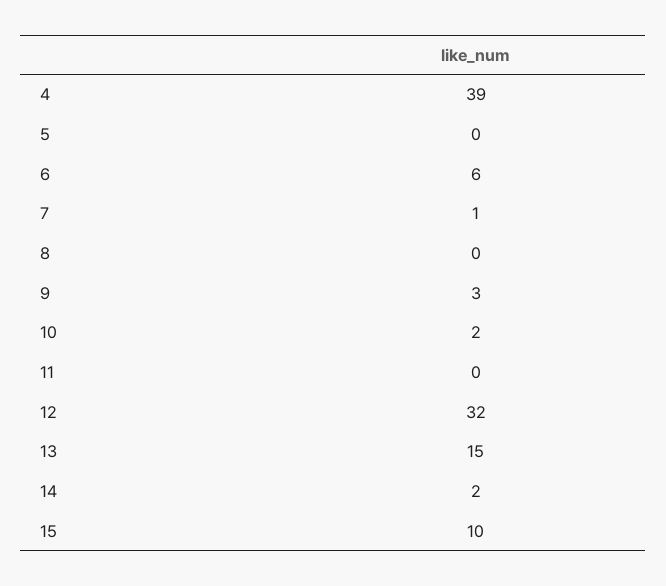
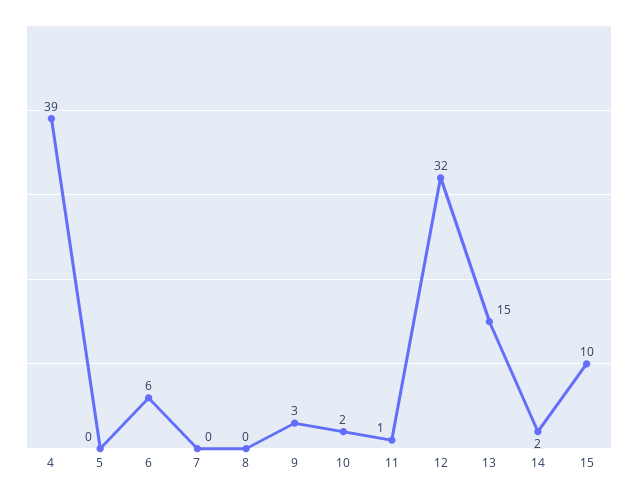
  {
    "4": 39,
    "5": 0,
    "6": 6,
-   "7": 1,
+   "7": 0,
    "8": 0,
    "9": 3,
    "10": 2,
-   "11": 0,
+   "11": 1,
    "12": 32,
    "13": 15,
    "14": 2,
    "15": 10
  }

